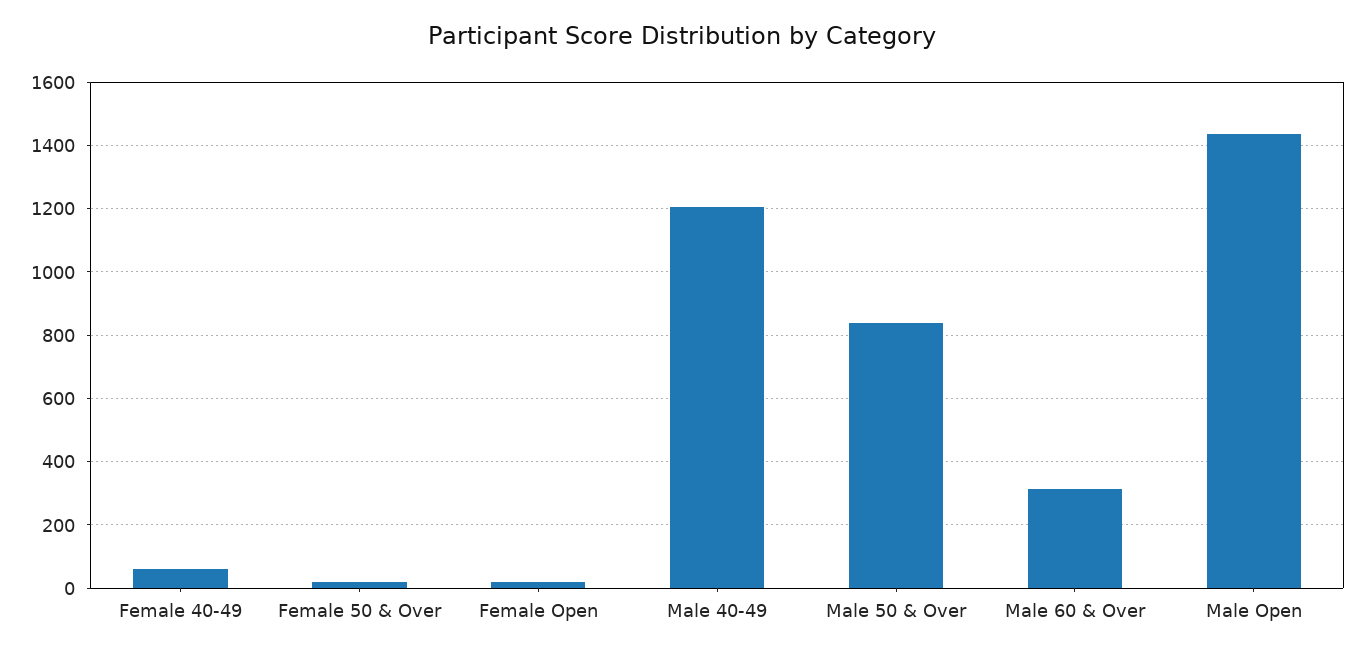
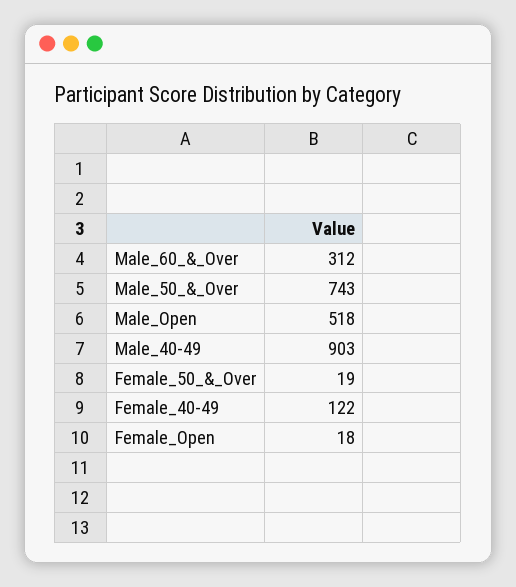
  {
-   "Female 40-49": 60,
+   "Female 40-49": 122,
    "Female 50 & Over": 19,
    "Female Open": 18,
-   "Male 40-49": 1200,
+   "Male 40-49": 903,
-   "Male 50 & Over": 840,
+   "Male 50 & Over": 743,
    "Male 60 & Over": 312,
-   "Male Open": 1440
+   "Male Open": 518
  }

